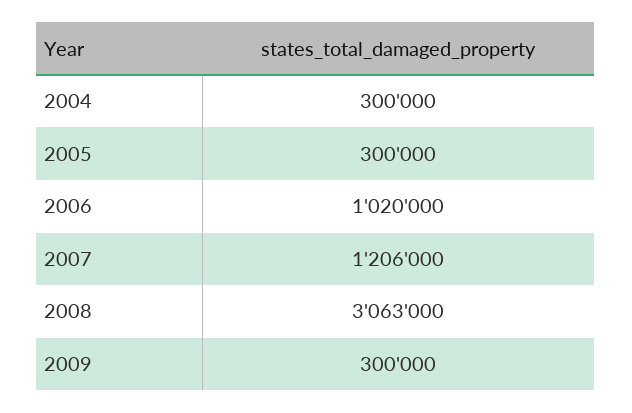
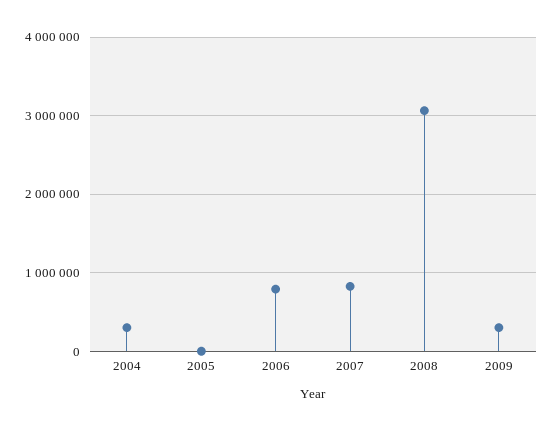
  {
    "2004": 300000,
-   "2005": 300000,
+   "2005": 0,
-   "2006": 1020000,
+   "2006": 800000,
-   "2007": 1206000,
+   "2007": 800000,
    "2008": 3063000,
    "2009": 300000
  }

